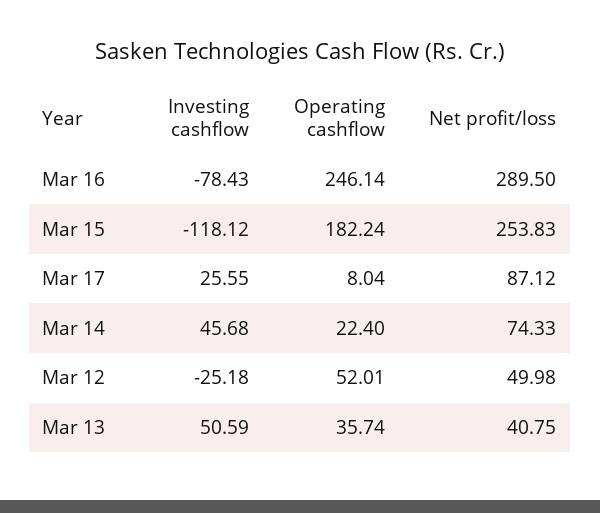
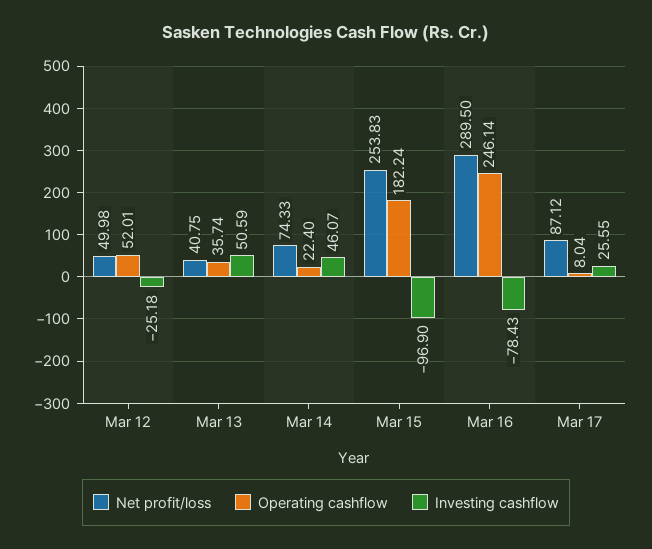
  {
    "Investing cashflow": {
      "Mar 16": -78.43,
-     "Mar 15": -118.12,
+     "Mar 15": -96.9,
      "Mar 17": 25.55,
-     "Mar 14": 45.68,
+     "Mar 14": 46.07,
      "Mar 12": -25.18,
      "Mar 13": 50.59
    },
    "Operating cashflow": {
      "Mar 16": 246.14,
      "Mar 15": 182.24,
      "Mar 17": 8.04,
      "Mar 14": 22.4,
      "Mar 12": 52.01,
      "Mar 13": 35.74
    },
    "Net profit/loss": {
      "Mar 16": 289.5,
      "Mar 15": 253.83,
      "Mar 17": 87.12,
      "Mar 14": 74.33,
      "Mar 12": 49.98,
      "Mar 13": 40.75
    }
  }

